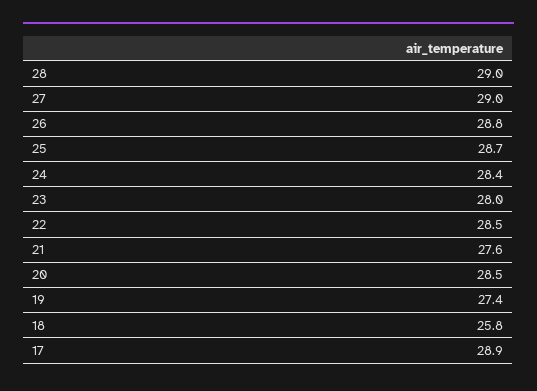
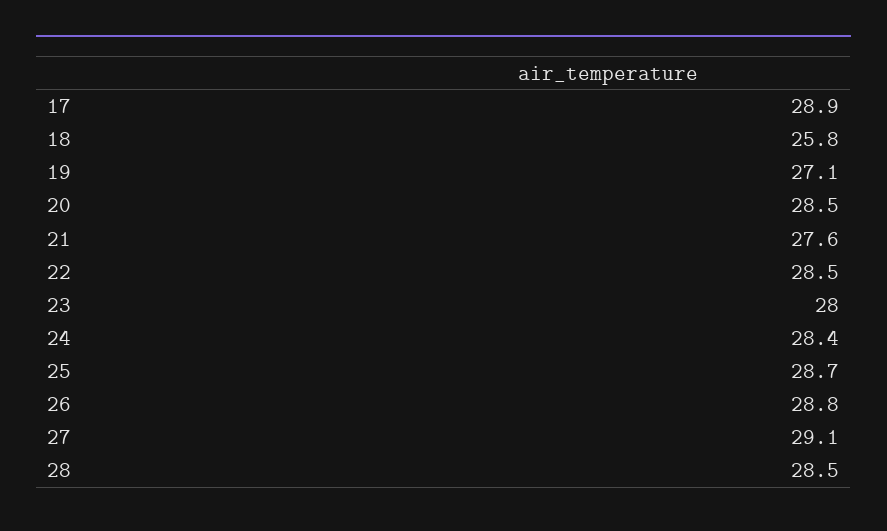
  {
-   "28": 29,
+   "28": 28.5,
-   "27": 29,
+   "27": 29.1,
    "26": 28.8,
    "25": 28.7,
    "24": 28.4,
    "23": 28,
    "22": 28.5,
    "21": 27.6,
    "20": 28.5,
-   "19": 27.4,
+   "19": 27.1,
    "18": 25.8,
    "17": 28.9
  }

